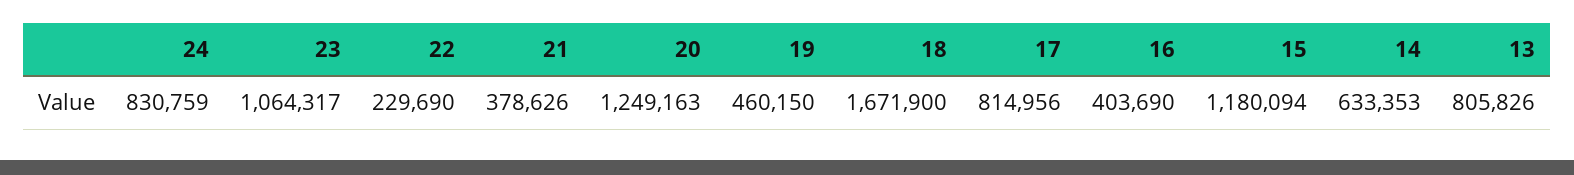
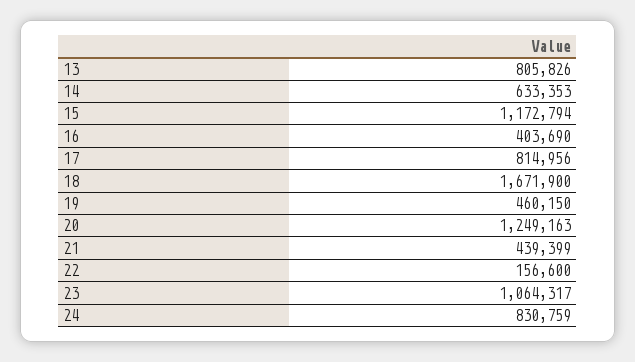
  {
    "24": 830759,
    "23": 1064317,
-   "22": 229690,
+   "22": 156600,
-   "21": 378626,
+   "21": 439399,
    "20": 1249163,
    "19": 460150,
    "18": 1671900,
    "17": 814956,
    "16": 403690,
-   "15": 1180094,
+   "15": 1172794,
    "14": 633353,
    "13": 805826
  }

